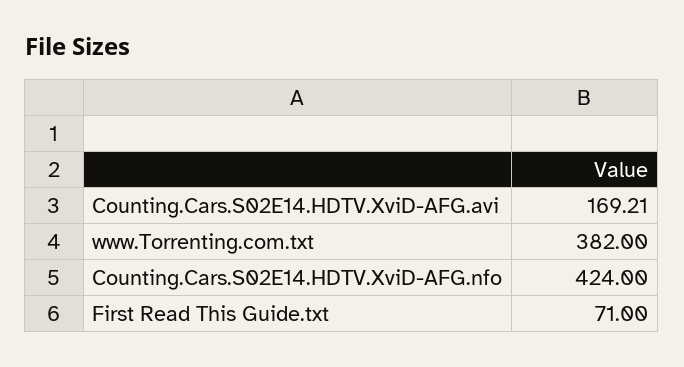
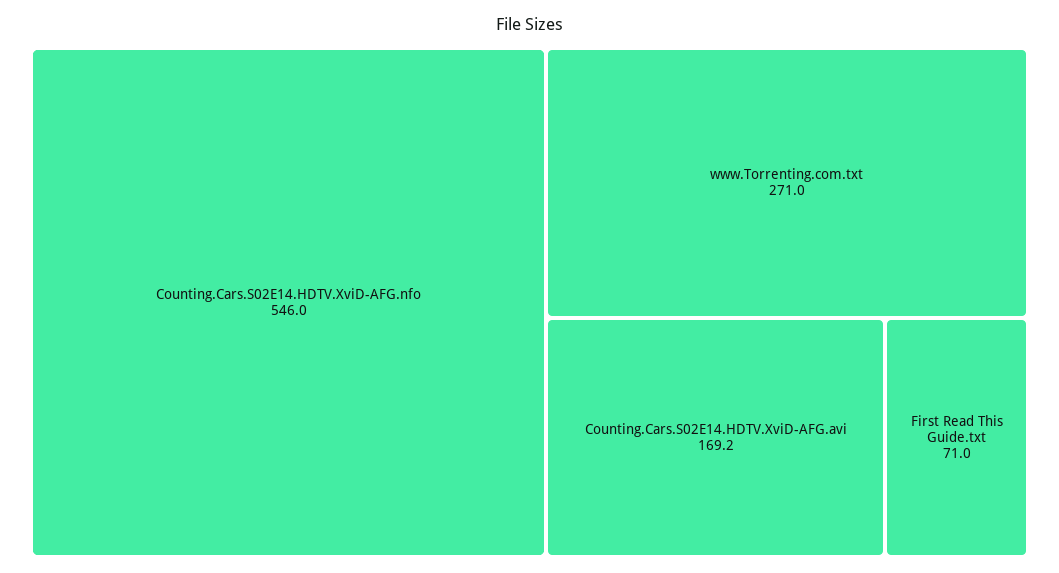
  {
    "Counting.Cars.S02E14.HDTV.XviD-AFG.avi": 169.21,
-   "www.Torrenting.com.txt": 382,
+   "www.Torrenting.com.txt": 271,
-   "Counting.Cars.S02E14.HDTV.XviD-AFG.nfo": 424,
+   "Counting.Cars.S02E14.HDTV.XviD-AFG.nfo": 546,
    "First Read This Guide.txt": 71
  }

